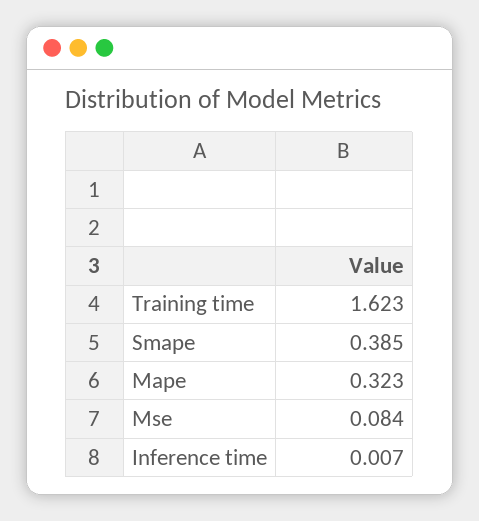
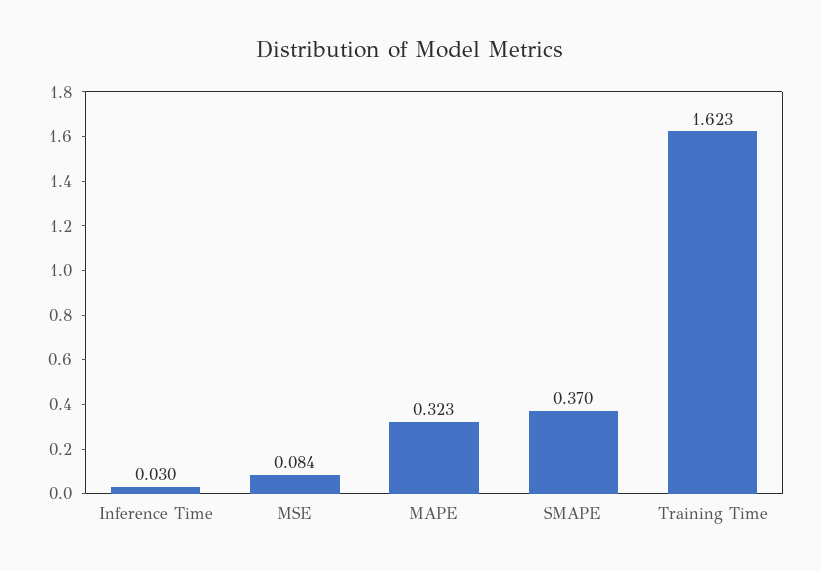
  {
    "Training time": 1.623,
-   "Smape": 0.385,
+   "Smape": 0.37,
    "Mape": 0.323,
    "Mse": 0.084,
-   "Inference time": 0.007
+   "Inference time": 0.03
  }

